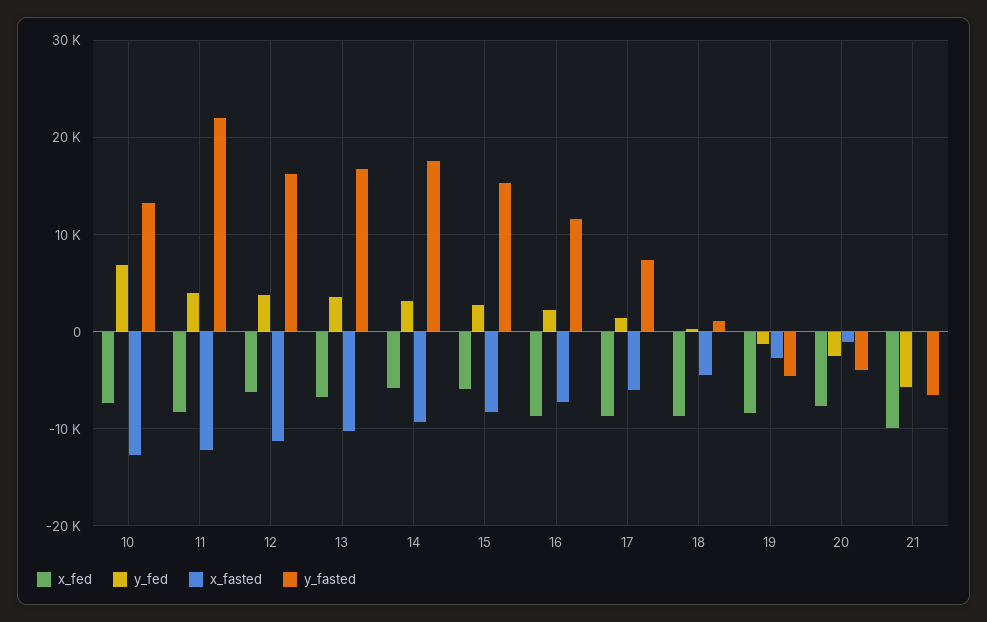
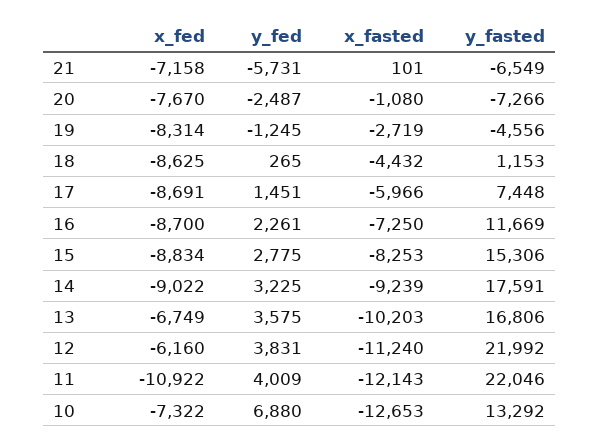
  {
    "x_fed": {
      "10": -7322,
-     "11": -8000,
+     "11": -10922,
      "12": -6160,
      "13": -6749,
-     "14": -6000,
+     "14": -9022,
-     "15": -6000,
+     "15": -8834,
      "16": -8700,
      "17": -8691,
      "18": -8625,
      "19": -8314,
      "20": -7670,
-     "21": -10000
+     "21": -7158
    },
    "y_fed": {
      "10": 6880,
      "11": 4009,
      "12": 3831,
      "13": 3575,
      "14": 3225,
      "15": 2775,
      "16": 2261,
      "17": 1451,
      "18": 265,
      "19": -1245,
      "20": -2487,
      "21": -5731
    },
    "x_fasted": {
      "10": -12653,
      "11": -12143,
      "12": -11240,
      "13": -10203,
      "14": -9239,
      "15": -8253,
      "16": -7250,
      "17": -5966,
      "18": -4432,
      "19": -2719,
      "20": -1080,
      "21": 101
    },
    "y_fasted": {
      "10": 13292,
      "11": 22046,
-     "12": 16000,
+     "12": 21992,
      "13": 16806,
      "14": 17591,
      "15": 15306,
      "16": 11669,
      "17": 7448,
      "18": 1153,
      "19": -4556,
-     "20": -4000,
+     "20": -7266,
      "21": -6549
    }
  }

